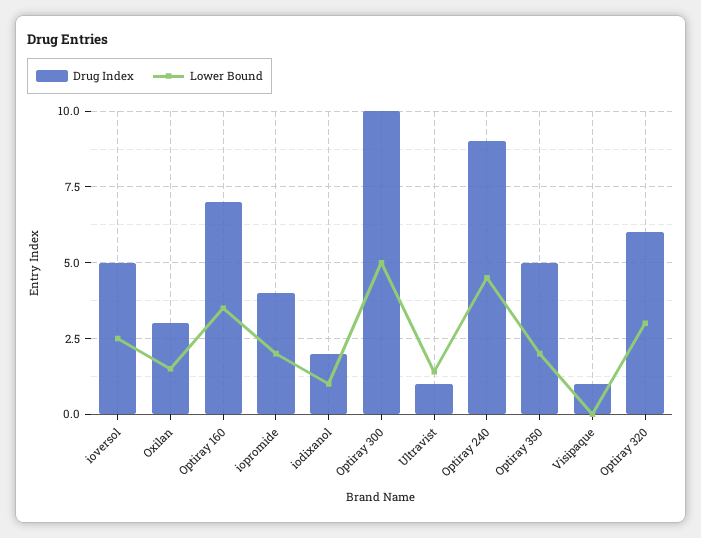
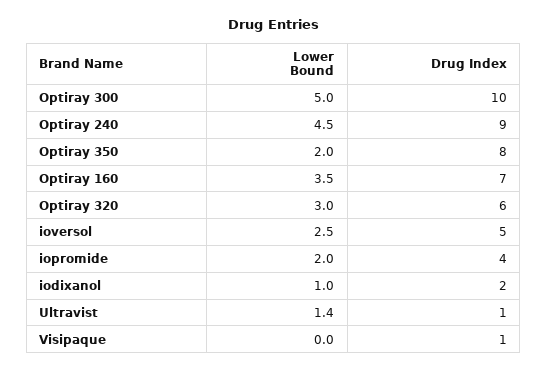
  {
    "Drug Index": {
      "ioversol": 5,
-     "Oxilan": 3,
      "Optiray 160": 7,
      "iopromide": 4,
      "iodixanol": 2,
      "Optiray 300": 10,
      "Ultravist": 1,
      "Optiray 240": 9,
-     "Optiray 350": 5,
+     "Optiray 350": 8,
      "Visipaque": 1,
      "Optiray 320": 6
    },
    "Lower Bound": {
      "ioversol": 2.5,
-     "Oxilan": 1.5,
      "Optiray 160": 3.5,
      "iopromide": 2,
      "iodixanol": 1,
      "Optiray 300": 5,
      "Ultravist": 1.4,
      "Optiray 240": 4.5,
      "Optiray 350": 2,
      "Visipaque": 0,
      "Optiray 320": 3
    }
  }

